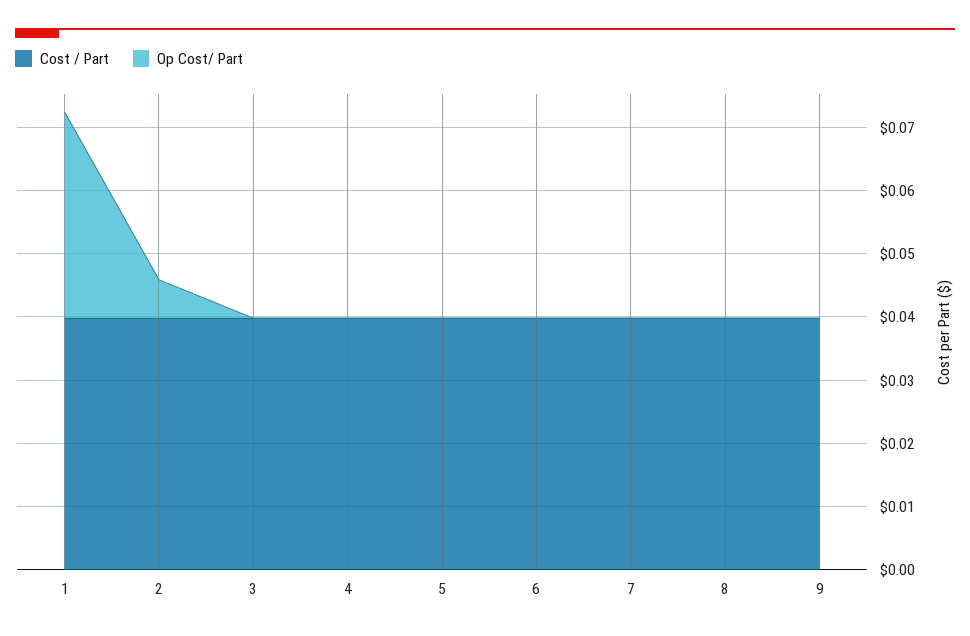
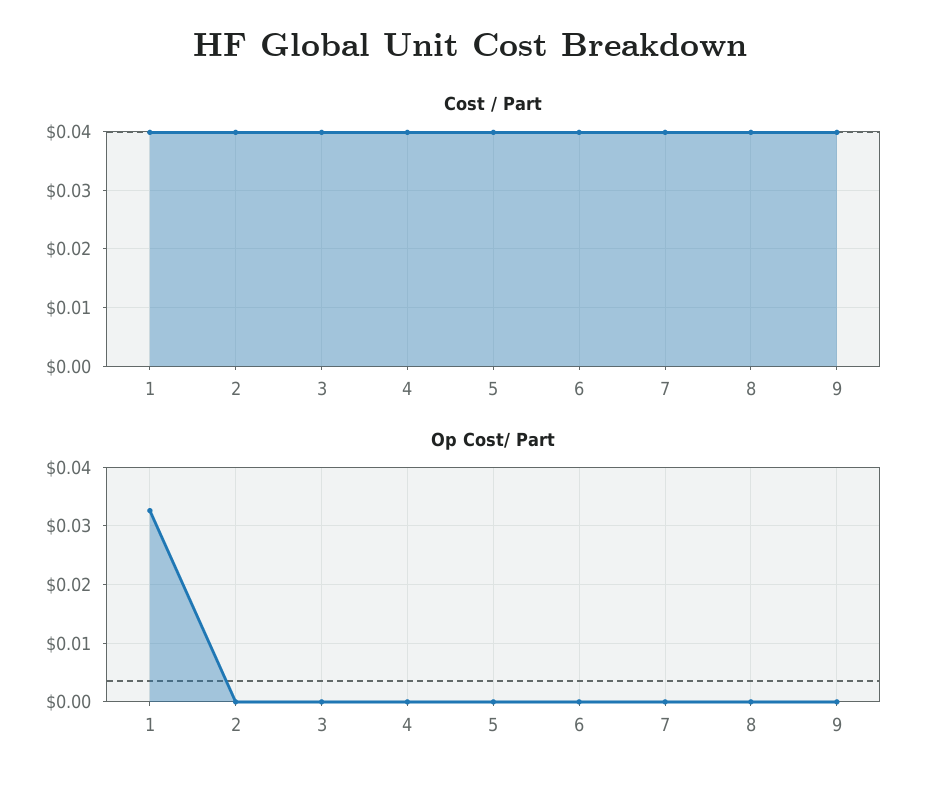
  {
    "Cost / Part": {
      "1": 0.04,
      "2": 0.04,
      "3": 0.04,
      "4": 0.04,
      "5": 0.04,
      "6": 0.04,
      "7": 0.04,
      "8": 0.04,
      "9": 0.04
    },
    "Op Cost/ Part": {
      "1": 0.032,
-     "2": 0.006,
+     "2": 0,
      "3": 0,
      "4": 0,
      "5": 0,
      "6": 0,
      "7": 0,
      "8": 0,
      "9": 0
    }
  }

